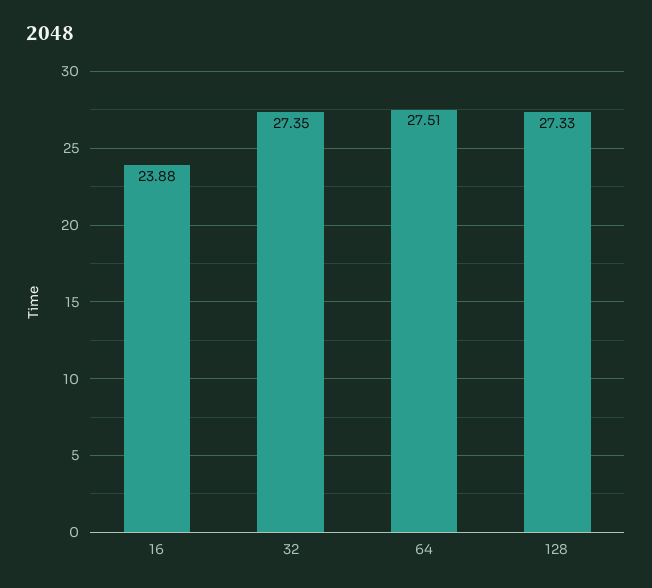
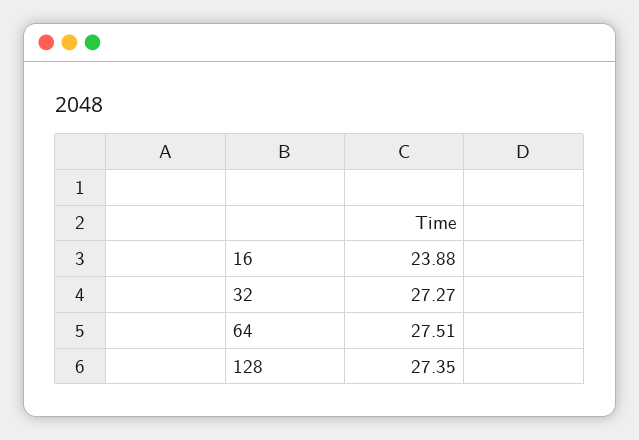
  {
    "16": 23.88,
-   "32": 27.35,
+   "32": 27.27,
    "64": 27.51,
-   "128": 27.33
+   "128": 27.35
  }

